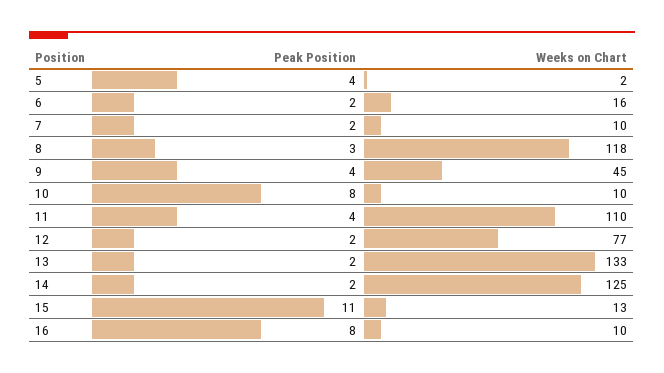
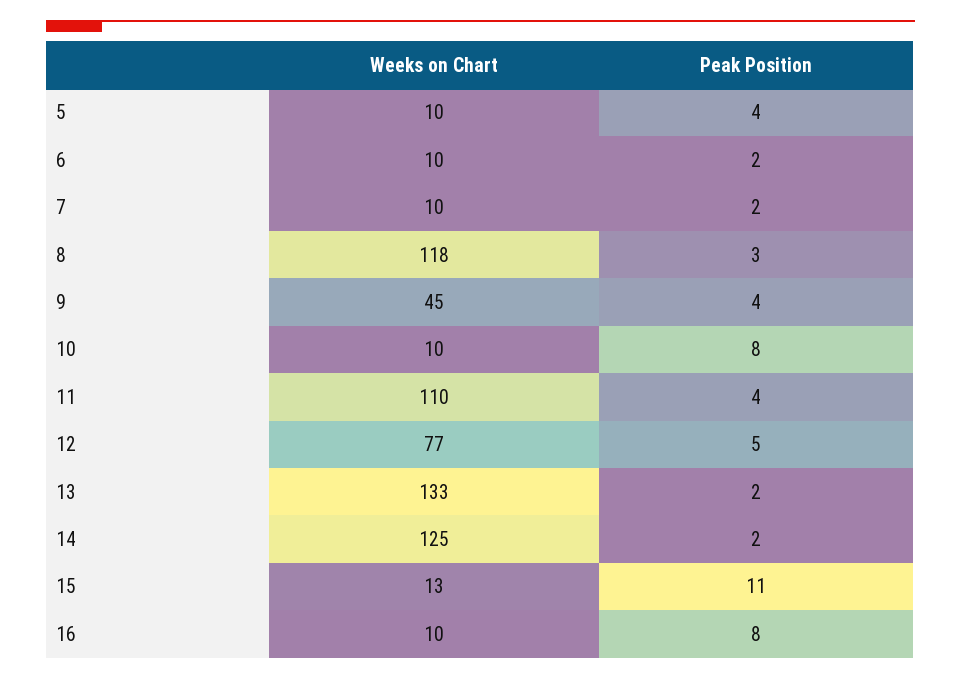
  {
    "Peak Position": {
      "5": 4,
      "6": 2,
      "7": 2,
      "8": 3,
      "9": 4,
      "10": 8,
      "11": 4,
-     "12": 2,
+     "12": 5,
      "13": 2,
      "14": 2,
      "15": 11,
      "16": 8
    },
    "Weeks on Chart": {
-     "5": 2,
+     "5": 10,
-     "6": 16,
+     "6": 10,
      "7": 10,
      "8": 118,
      "9": 45,
      "10": 10,
      "11": 110,
      "12": 77,
      "13": 133,
      "14": 125,
      "15": 13,
      "16": 10
    }
  }

